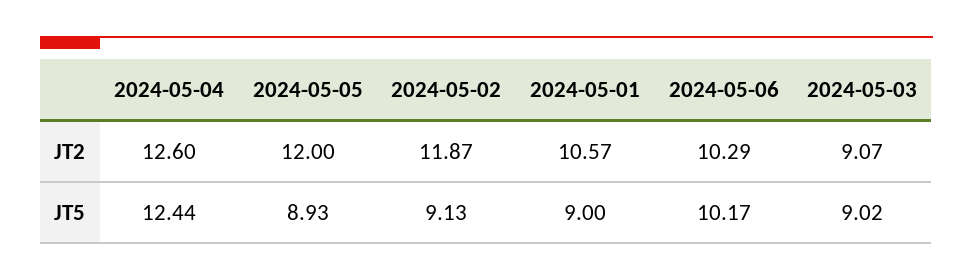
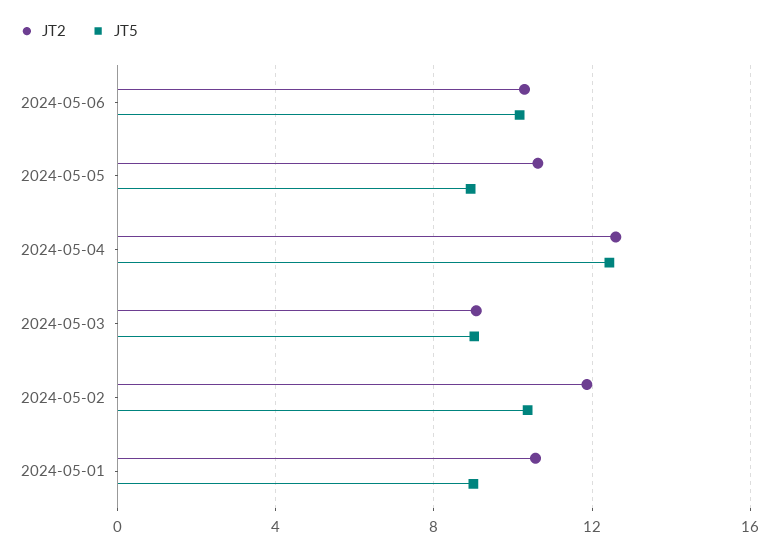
  {
    "JT2": {
      "2024-05-04": 12.6,
-     "2024-05-05": 12,
+     "2024-05-05": 10.5,
      "2024-05-02": 11.87,
      "2024-05-01": 10.57,
      "2024-05-06": 10.29,
      "2024-05-03": 9.07
    },
    "JT5": {
      "2024-05-04": 12.44,
      "2024-05-05": 8.93,
-     "2024-05-02": 9.13,
+     "2024-05-02": 10.5,
      "2024-05-01": 9,
      "2024-05-06": 10.17,
      "2024-05-03": 9.02
    }
  }

